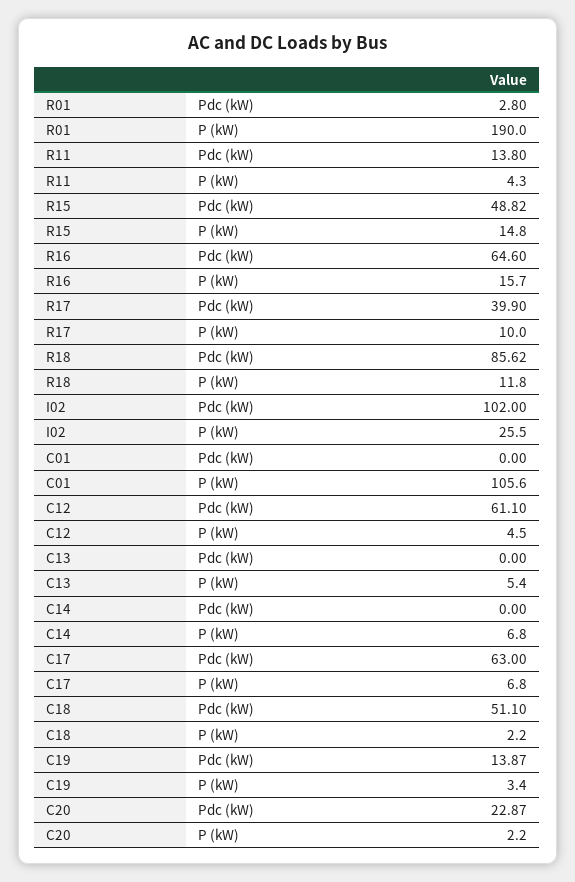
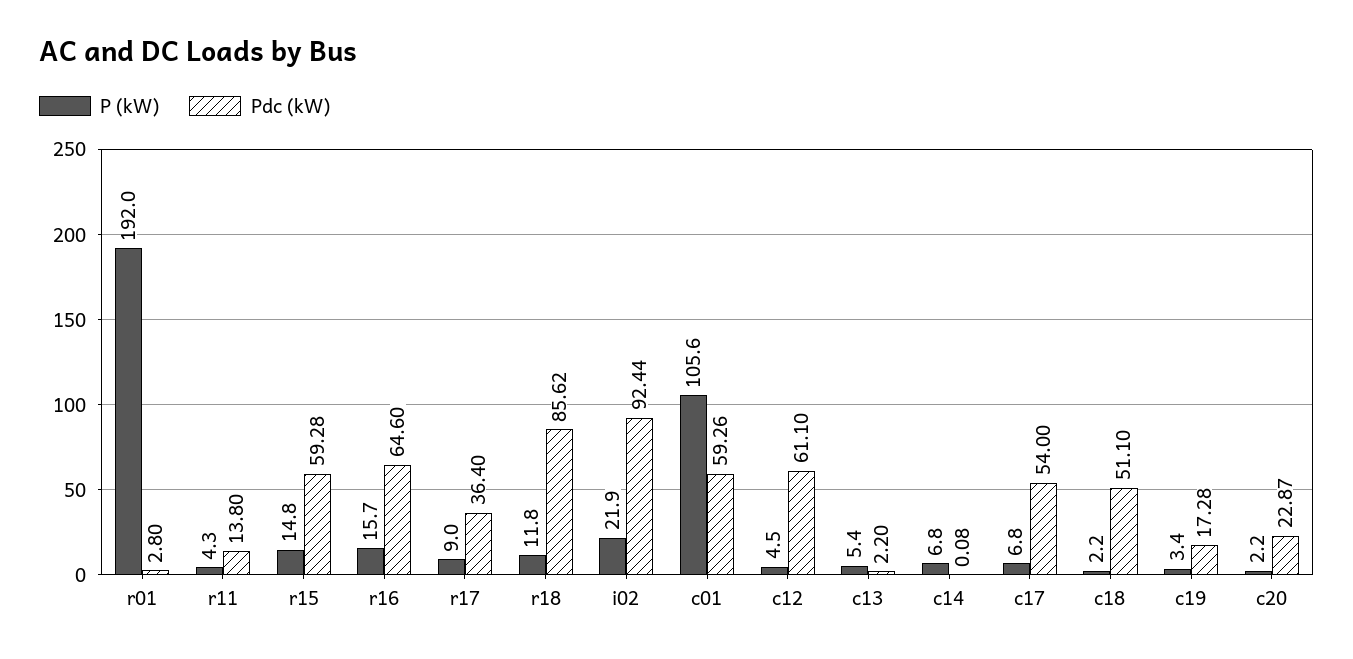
  {
    "Pdc (kW)": {
      "R01": 2.8,
      "R11": 13.8,
-     "R15": 48.82,
+     "R15": 59.28,
      "R16": 64.6,
-     "R17": 39.9,
+     "R17": 36.4,
      "R18": 85.62,
-     "I02": 102,
+     "I02": 92.44,
-     "C01": 0,
+     "C01": 59.26,
      "C12": 61.1,
-     "C13": 0,
+     "C13": 2.2,
-     "C14": 0,
+     "C14": 0.08,
-     "C17": 63,
+     "C17": 54,
      "C18": 51.1,
-     "C19": 13.87,
+     "C19": 17.28,
      "C20": 22.87
    },
    "P (kW)": {
-     "R01": 190,
+     "R01": 192,
      "R11": 4.3,
      "R15": 14.8,
      "R16": 15.7,
-     "R17": 10,
+     "R17": 9,
      "R18": 11.8,
-     "I02": 25.5,
+     "I02": 21.9,
      "C01": 105.6,
      "C12": 4.5,
      "C13": 5.4,
      "C14": 6.8,
      "C17": 6.8,
      "C18": 2.2,
      "C19": 3.4,
      "C20": 2.2
    }
  }

